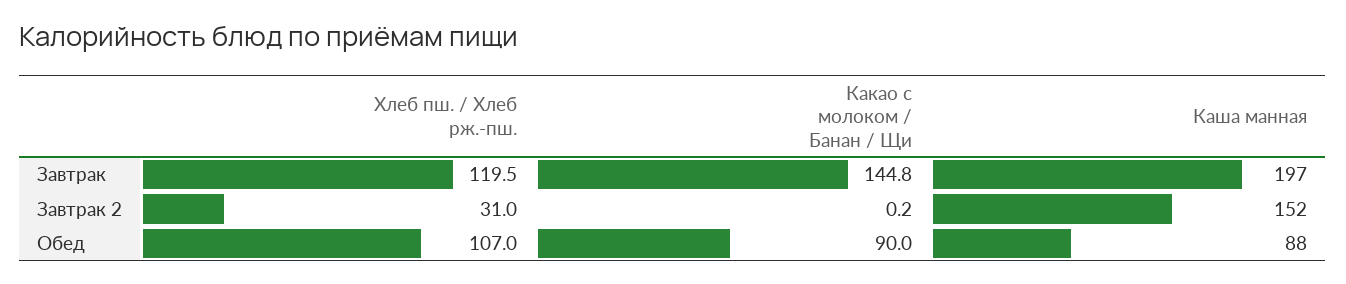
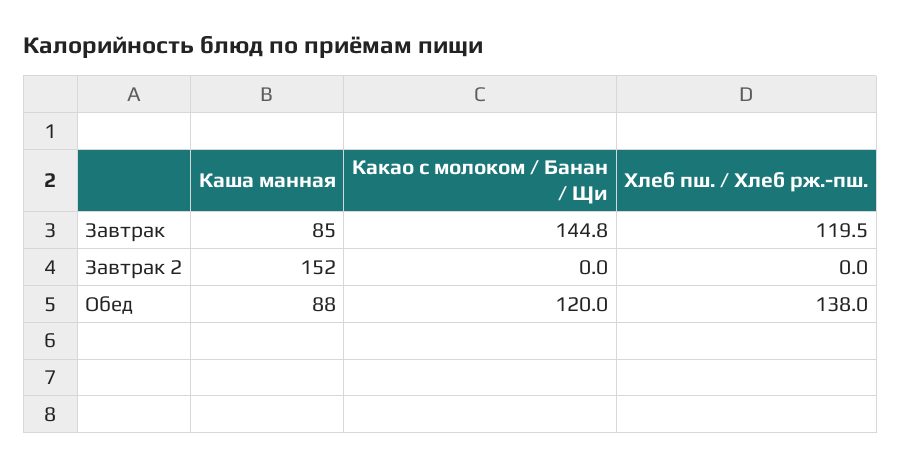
  {
    "Хлеб пш. / Хлеб рж.-пш.": {
      "Завтрак": 119.5,
-     "Завтрак 2": 31,
+     "Завтрак 2": 0,
-     "Обед": 107
+     "Обед": 138
    },
    "Какао с молоком / Банан / Щи": {
      "Завтрак": 144.8,
-     "Завтрак 2": 0.2,
+     "Завтрак 2": 0,
-     "Обед": 90
+     "Обед": 120
    },
    "Каша манная": {
-     "Завтрак": 197,
+     "Завтрак": 85,
      "Завтрак 2": 152,
      "Обед": 88
    }
  }

